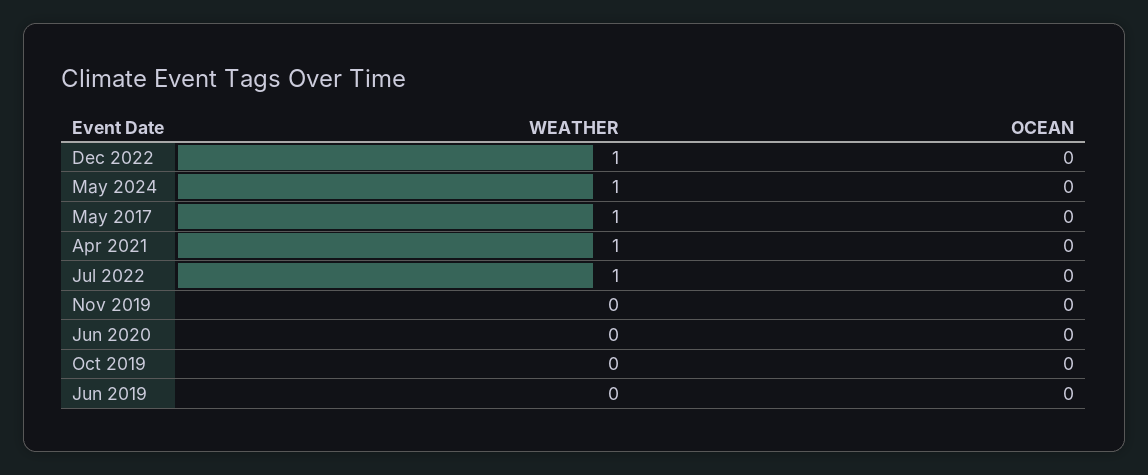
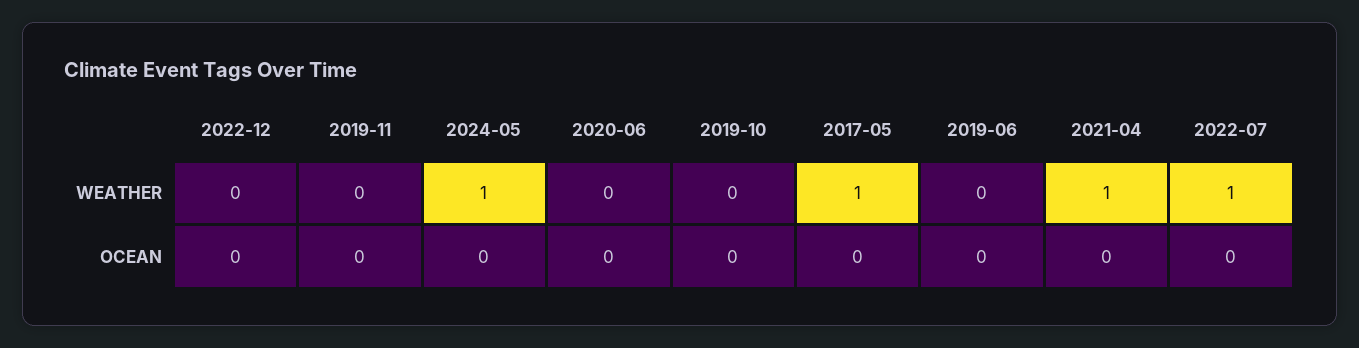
  {
    "WEATHER": {
-     "Dec 2022": 1,
+     "Dec 2022": 0,
      "May 2024": 1,
      "May 2017": 1,
      "Apr 2021": 1,
      "Jul 2022": 1,
      "Nov 2019": 0,
      "Jun 2020": 0,
      "Oct 2019": 0,
      "Jun 2019": 0
    },
    "OCEAN": {
      "Dec 2022": 0,
      "May 2024": 0,
      "May 2017": 0,
      "Apr 2021": 0,
      "Jul 2022": 0,
      "Nov 2019": 0,
      "Jun 2020": 0,
      "Oct 2019": 0,
      "Jun 2019": 0
    }
  }

